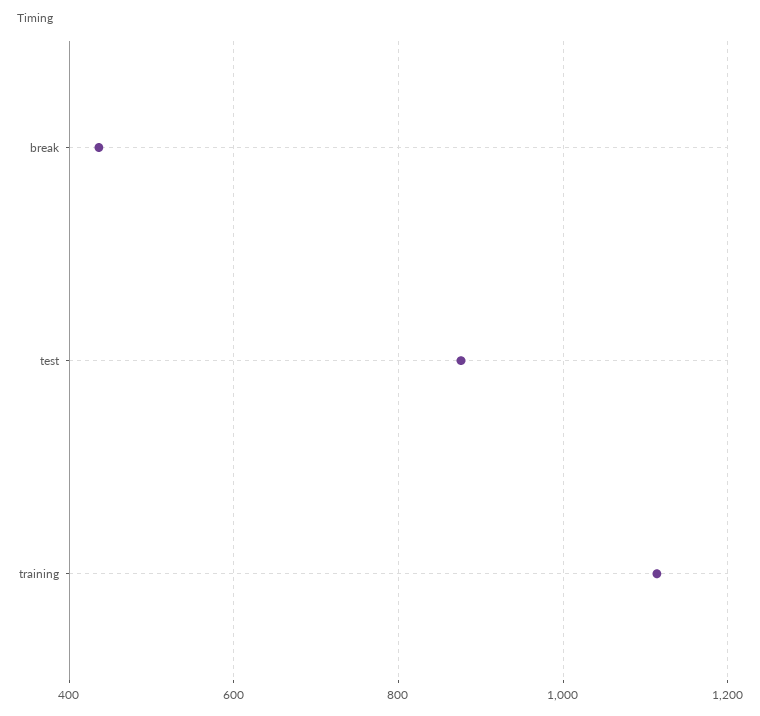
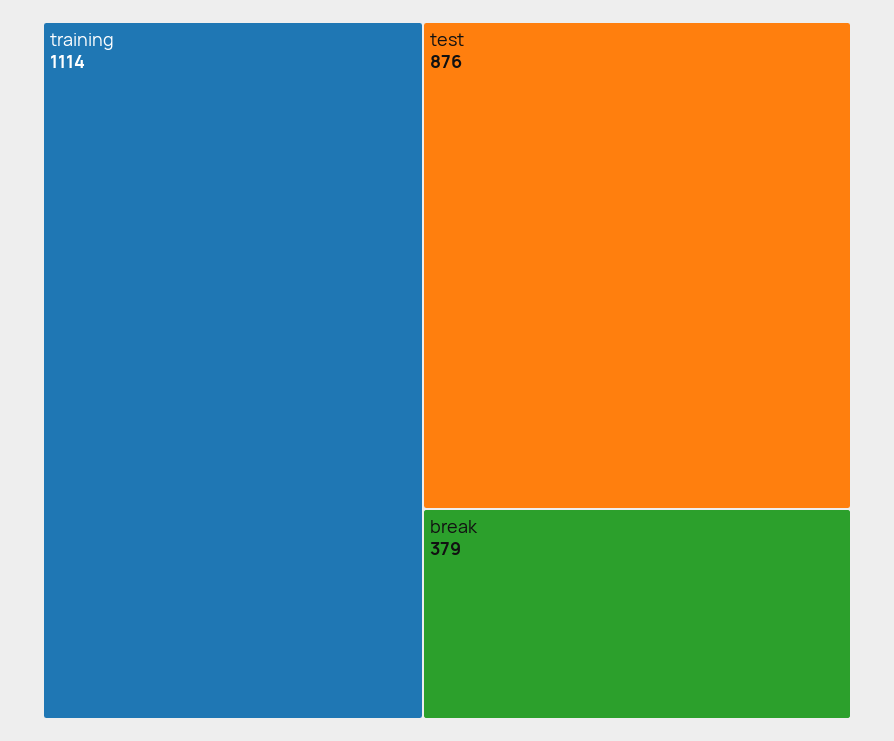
  {
-   "break": 440,
+   "break": 379,
    "test": 876,
    "training": 1114
  }

